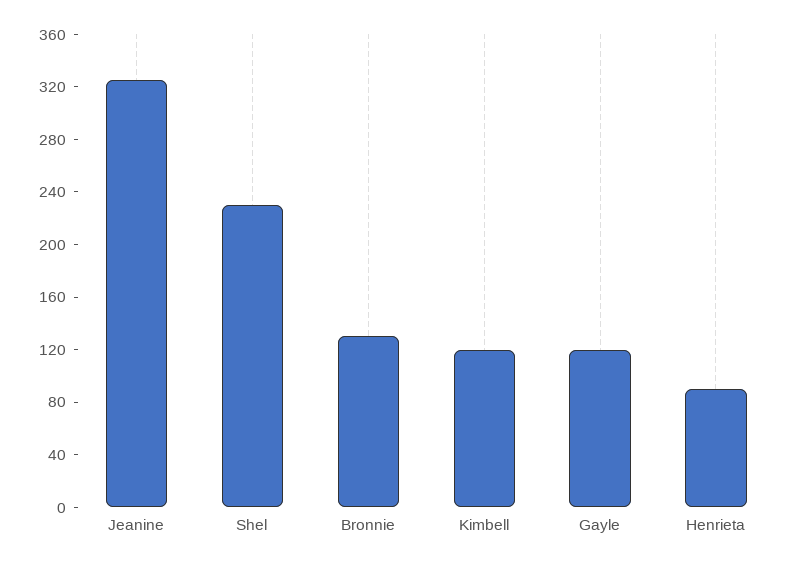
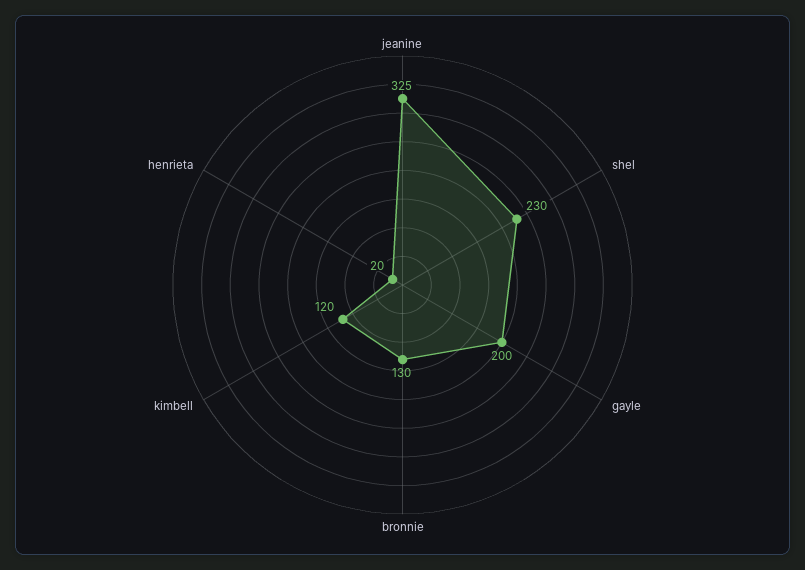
  {
    "Jeanine": 325,
    "Shel": 230,
    "Bronnie": 130,
    "Kimbell": 120,
-   "Gayle": 120,
+   "Gayle": 200,
-   "Henrieta": 90
+   "Henrieta": 20
  }

